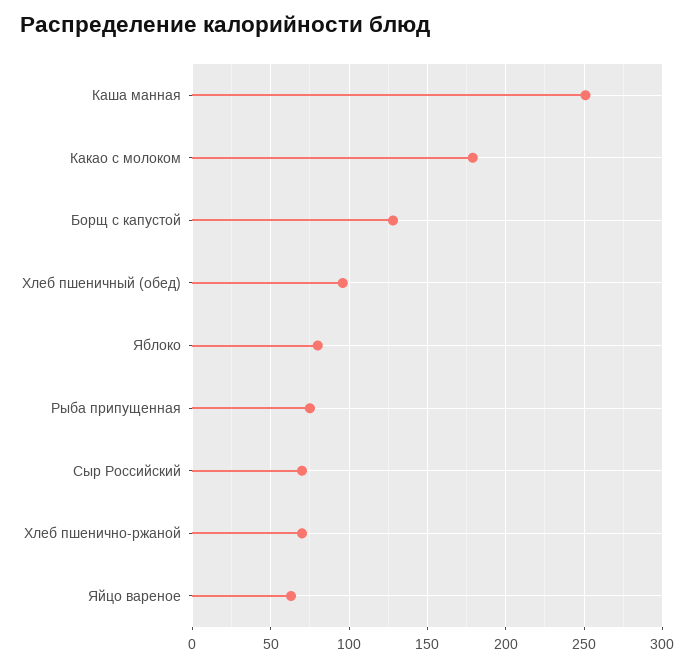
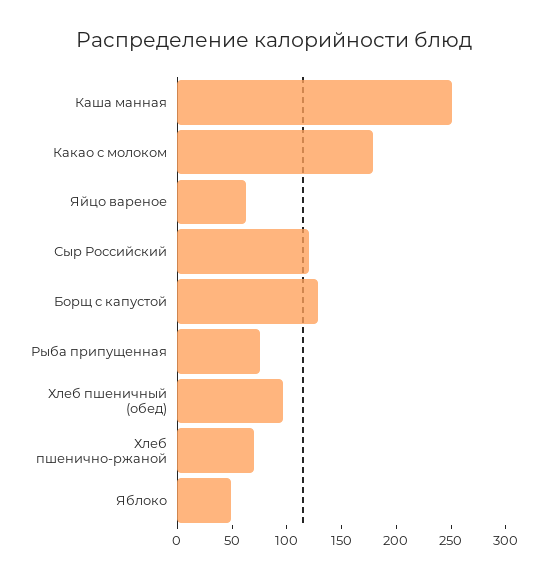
  {
    "Каша манная": 250,
    "Какао с молоком": 180,
    "Борщ с капустой": 130,
    "Хлеб пшеничный (обед)": 95,
-   "Яблоко": 80,
+   "Яблоко": 50,
    "Рыба припущенная": 75,
-   "Сыр Российский": 70,
+   "Сыр Российский": 120,
    "Хлеб пшенично-ржаной": 70,
    "Яйцо вареное": 65
  }

